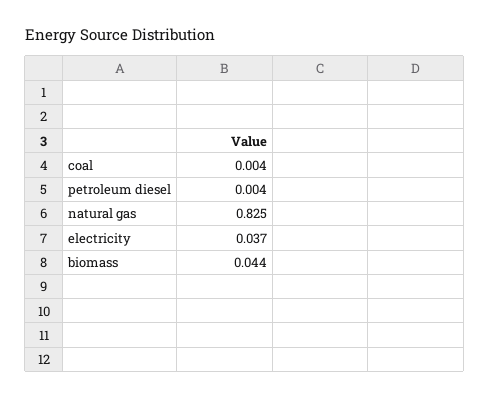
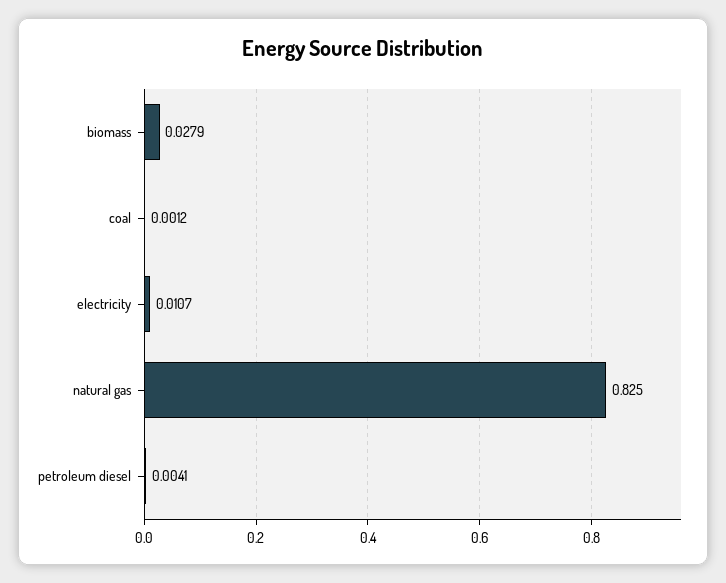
  {
-   "coal": 0.004,
+   "coal": 0.0012,
    "petroleum diesel": 0.0041,
    "natural gas": 0.825,
-   "electricity": 0.037,
+   "electricity": 0.0107,
-   "biomass": 0.044
+   "biomass": 0.0279
  }

